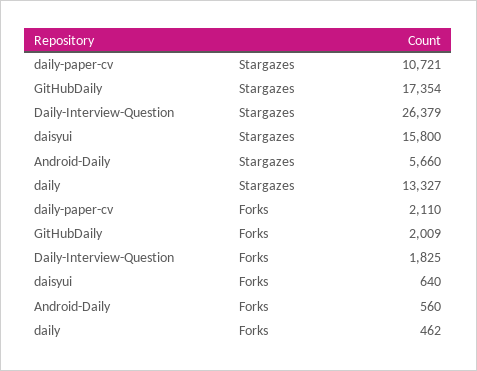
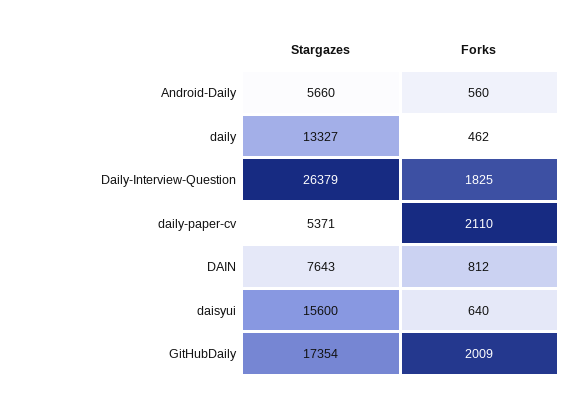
  {
    "daily-paper-cv": {
-     "Stargazes": 10721,
+     "Stargazes": 5371,
      "Forks": 2110
    },
    "GitHubDaily": {
      "Stargazes": 17354,
      "Forks": 2009
    },
    "Daily-Interview-Question": {
      "Stargazes": 26379,
      "Forks": 1825
    },
    "daisyui": {
-     "Stargazes": 15800,
+     "Stargazes": 15600,
      "Forks": 640
    },
    "Android-Daily": {
      "Stargazes": 5660,
      "Forks": 560
    },
    "daily": {
      "Stargazes": 13327,
      "Forks": 462
-   }
+   },
+   "DAIN": {
+     "Stargazes": 7643,
+     "Forks": 812
+   }
  }

